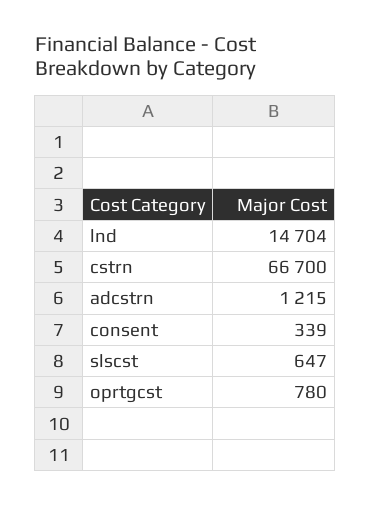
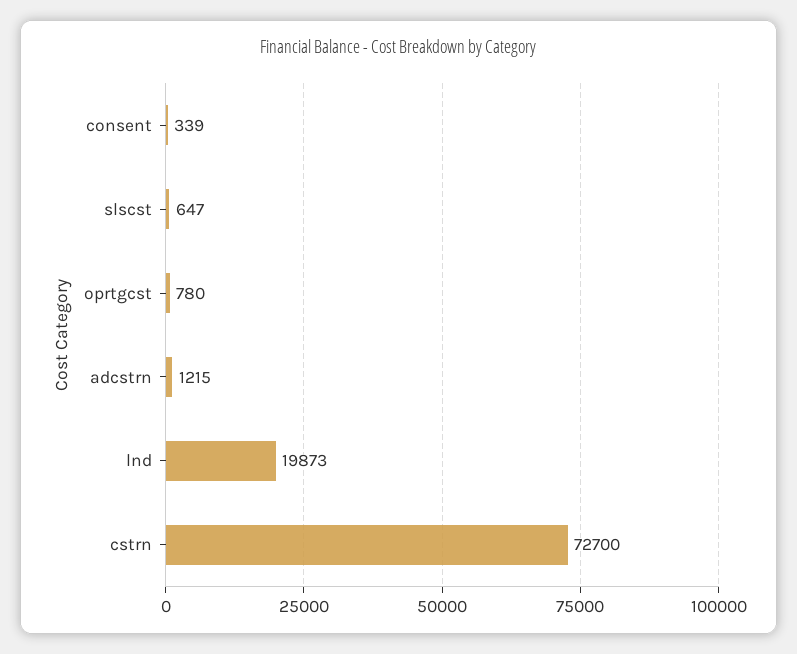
  {
-   "lnd": 14704,
+   "lnd": 19873,
-   "cstrn": 66700,
+   "cstrn": 72700,
    "adcstrn": 1215,
    "consent": 339,
    "slscst": 647,
    "oprtgcst": 780
  }

